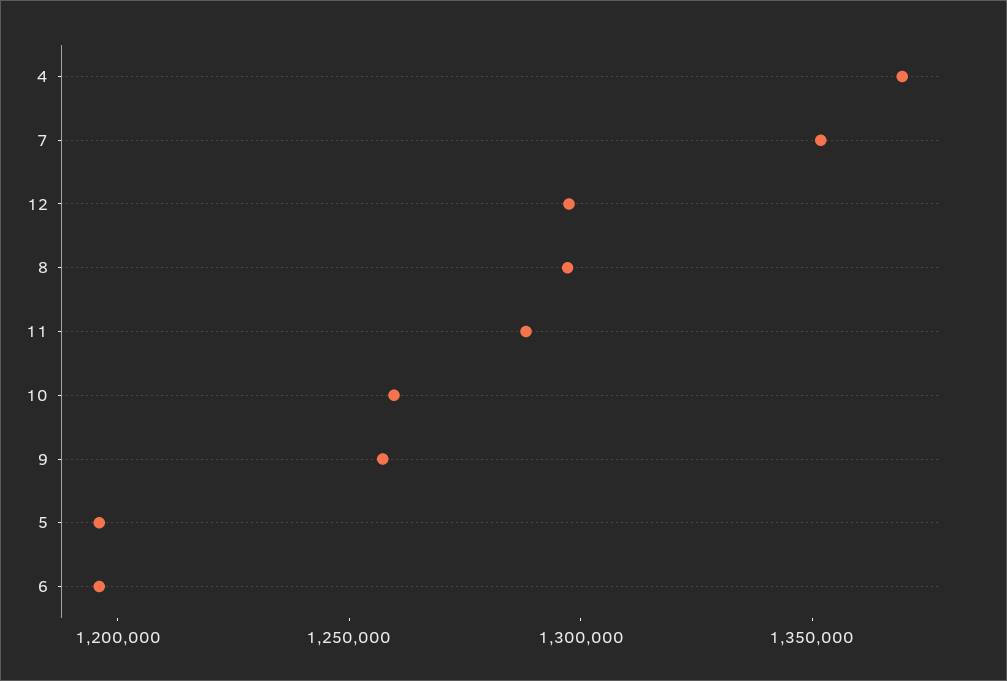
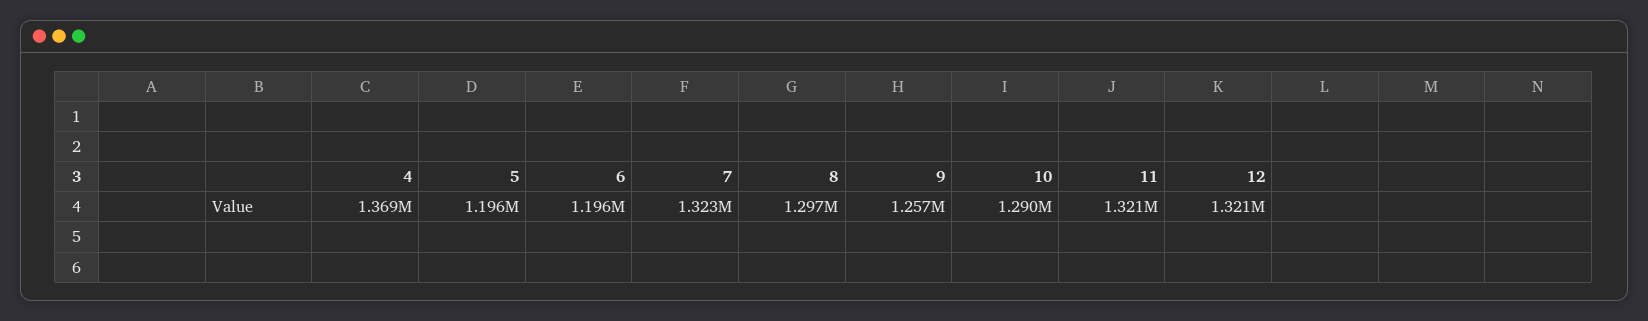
  {
    "4": 1369000,
-   "7": 1350000,
+   "7": 1323000,
-   "12": 1300000,
+   "12": 1321000,
    "8": 1297000,
-   "11": 1290000,
+   "11": 1321000,
-   "10": 1260000,
+   "10": 1290000,
    "9": 1257000,
    "5": 1196000,
    "6": 1196000
  }

